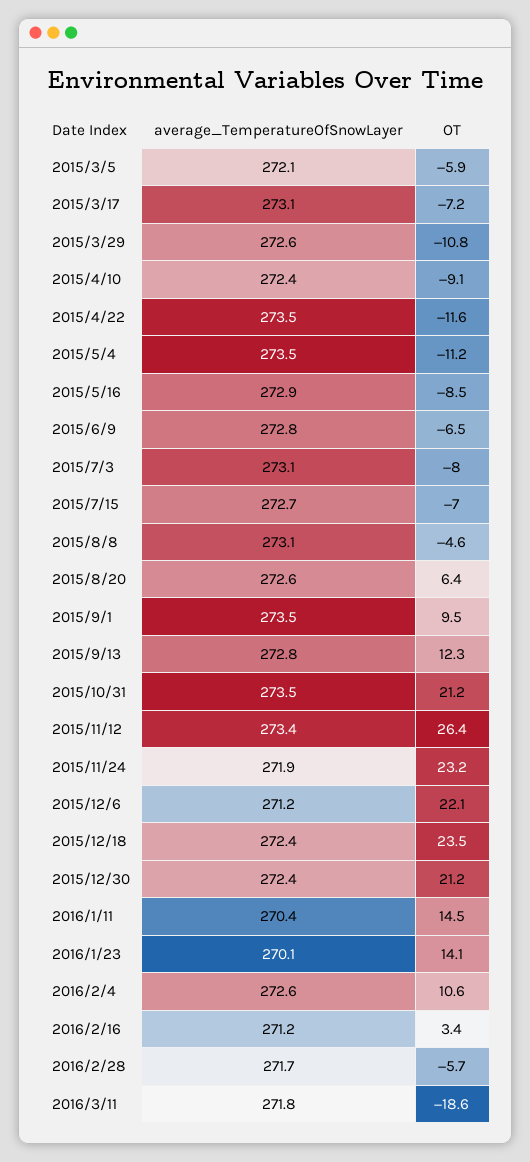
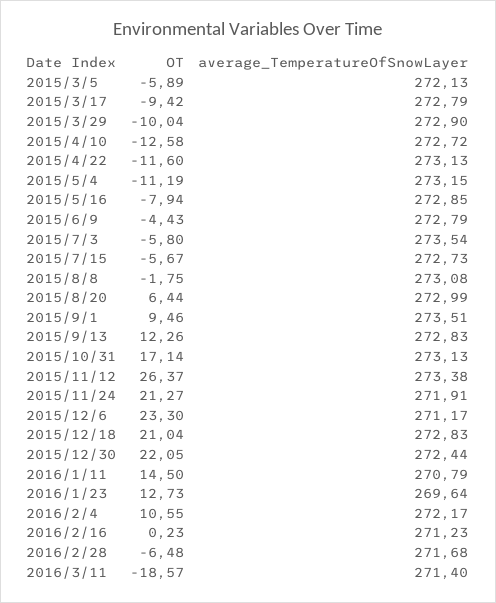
  {
    "average_TemperatureOfSnowLayer": {
      "2015/3/5": 272.13,
-     "2015/3/17": 273.1,
+     "2015/3/17": 272.79,
-     "2015/3/29": 272.6,
+     "2015/3/29": 272.9,
-     "2015/4/10": 272.4,
+     "2015/4/10": 272.72,
-     "2015/4/22": 273.5,
+     "2015/4/22": 273.13,
-     "2015/5/4": 273.5,
+     "2015/5/4": 273.15,
      "2015/5/16": 272.85,
      "2015/6/9": 272.79,
-     "2015/7/3": 273.1,
+     "2015/7/3": 273.54,
      "2015/7/15": 272.73,
      "2015/8/8": 273.08,
-     "2015/8/20": 272.6,
+     "2015/8/20": 272.99,
      "2015/9/1": 273.51,
      "2015/9/13": 272.83,
-     "2015/10/31": 273.5,
+     "2015/10/31": 273.13,
      "2015/11/12": 273.38,
      "2015/11/24": 271.91,
      "2015/12/6": 271.17,
-     "2015/12/18": 272.4,
+     "2015/12/18": 272.83,
      "2015/12/30": 272.44,
-     "2016/1/11": 270.4,
+     "2016/1/11": 270.79,
-     "2016/1/23": 270.1,
+     "2016/1/23": 269.64,
-     "2016/2/4": 272.6,
+     "2016/2/4": 272.17,
      "2016/2/16": 271.23,
      "2016/2/28": 271.68,
-     "2016/3/11": 271.8
+     "2016/3/11": 271.4
    },
    "OT": {
      "2015/3/5": -5.89,
-     "2015/3/17": -7.2,
+     "2015/3/17": -9.42,
-     "2015/3/29": -10.8,
+     "2015/3/29": -10.04,
-     "2015/4/10": -9.1,
+     "2015/4/10": -12.58,
      "2015/4/22": -11.6,
      "2015/5/4": -11.19,
-     "2015/5/16": -8.5,
+     "2015/5/16": -7.94,
-     "2015/6/9": -6.5,
+     "2015/6/9": -4.43,
-     "2015/7/3": -8,
+     "2015/7/3": -5.8,
-     "2015/7/15": -7,
+     "2015/7/15": -5.67,
-     "2015/8/8": -4.6,
+     "2015/8/8": -1.75,
      "2015/8/20": 6.44,
      "2015/9/1": 9.46,
      "2015/9/13": 12.26,
-     "2015/10/31": 21.2,
+     "2015/10/31": 17.14,
      "2015/11/12": 26.37,
-     "2015/11/24": 23.2,
+     "2015/11/24": 21.27,
-     "2015/12/6": 22.1,
+     "2015/12/6": 23.3,
-     "2015/12/18": 23.5,
+     "2015/12/18": 21.04,
-     "2015/12/30": 21.2,
+     "2015/12/30": 22.05,
      "2016/1/11": 14.5,
-     "2016/1/23": 14.1,
+     "2016/1/23": 12.73,
      "2016/2/4": 10.55,
-     "2016/2/16": 3.4,
+     "2016/2/16": 0.23,
-     "2016/2/28": -5.7,
+     "2016/2/28": -6.48,
      "2016/3/11": -18.57
    }
  }

